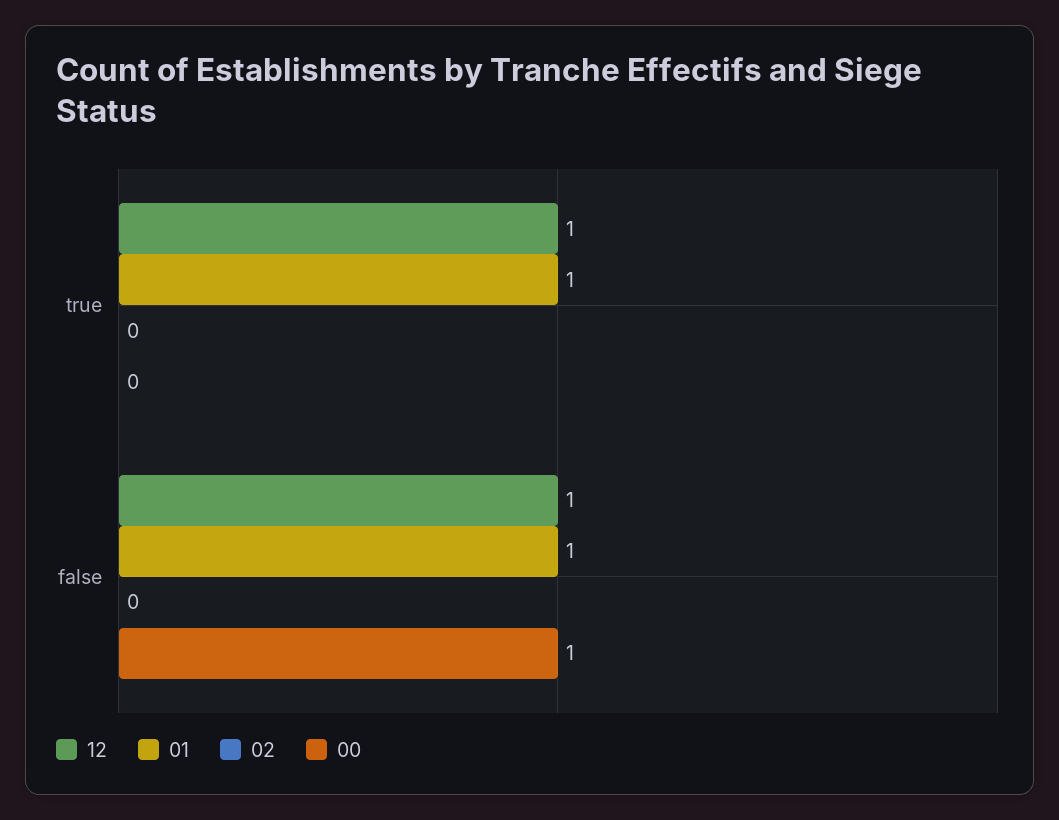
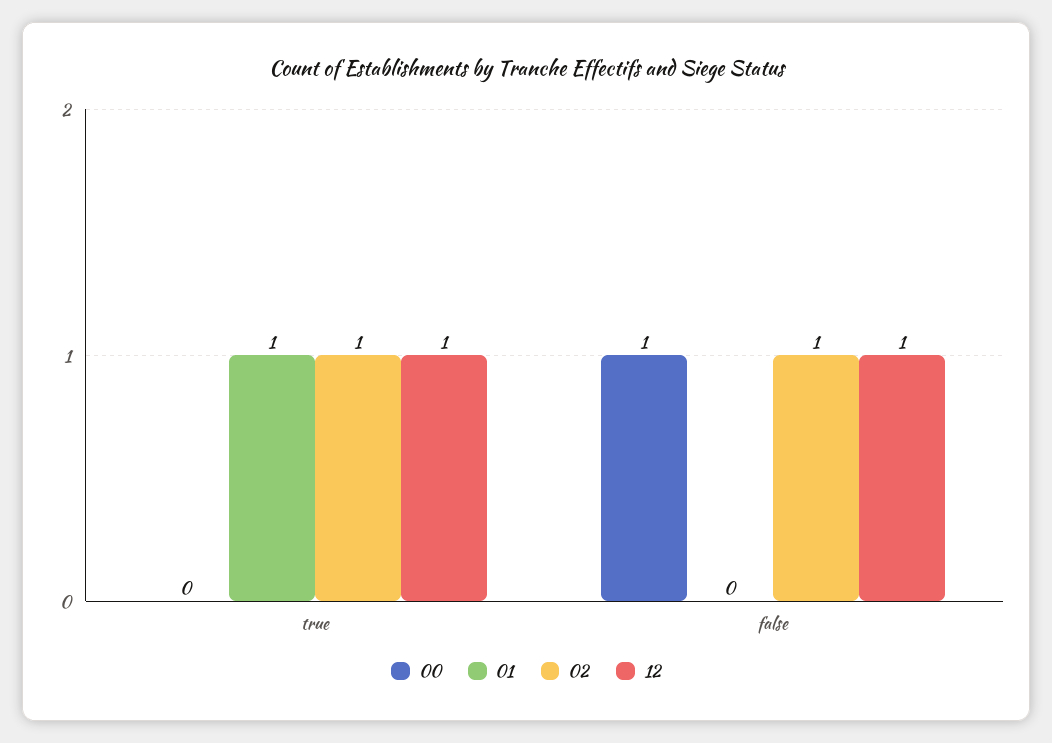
  {
    "12": {
      "true": 1,
      "false": 1
    },
    "01": {
      "true": 1,
-     "false": 1
+     "false": 0
    },
    "02": {
-     "true": 0,
+     "true": 1,
-     "false": 0
+     "false": 1
    },
    "00": {
      "true": 0,
      "false": 1
    }
  }

